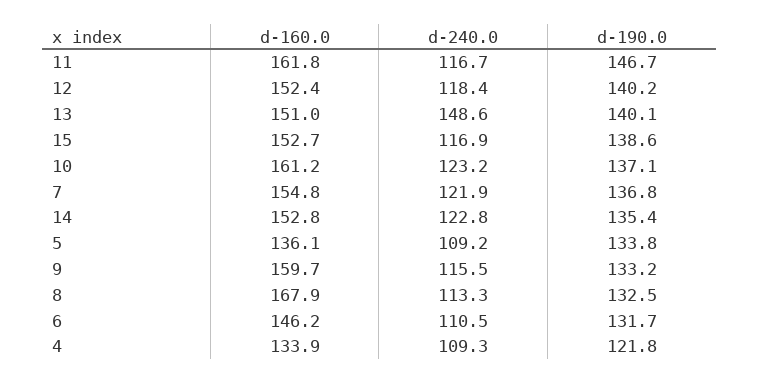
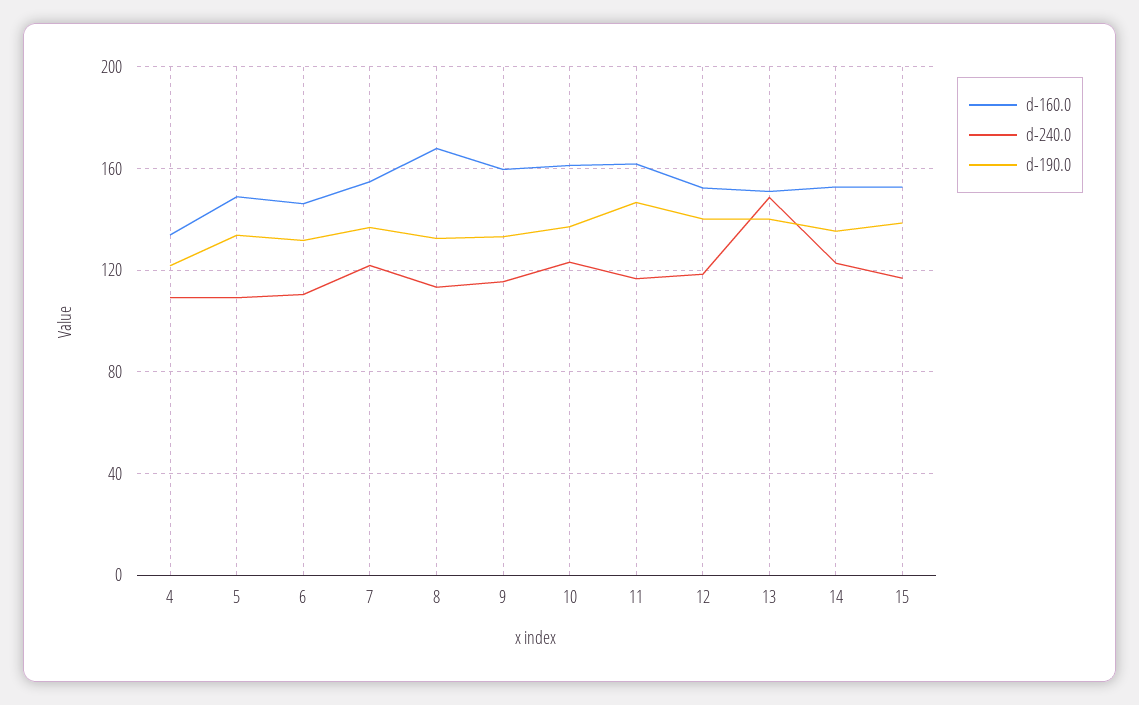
  {
    "d-160.0": {
      "11": 161.8,
      "12": 152.4,
      "13": 151,
      "15": 152.7,
      "10": 161.2,
      "7": 154.8,
      "14": 152.8,
-     "5": 136.1,
+     "5": 150,
      "9": 159.7,
      "8": 167.9,
      "6": 146.2,
      "4": 133.9
    },
    "d-240.0": {
      "11": 116.7,
      "12": 118.4,
      "13": 148.6,
      "15": 116.9,
      "10": 123.2,
      "7": 121.9,
      "14": 122.8,
      "5": 109.2,
      "9": 115.5,
      "8": 113.3,
      "6": 110.5,
      "4": 109.3
    },
    "d-190.0": {
      "11": 146.7,
      "12": 140.2,
      "13": 140.1,
      "15": 138.6,
      "10": 137.1,
      "7": 136.8,
      "14": 135.4,
      "5": 133.8,
      "9": 133.2,
      "8": 132.5,
      "6": 131.7,
      "4": 121.8
    }
  }

